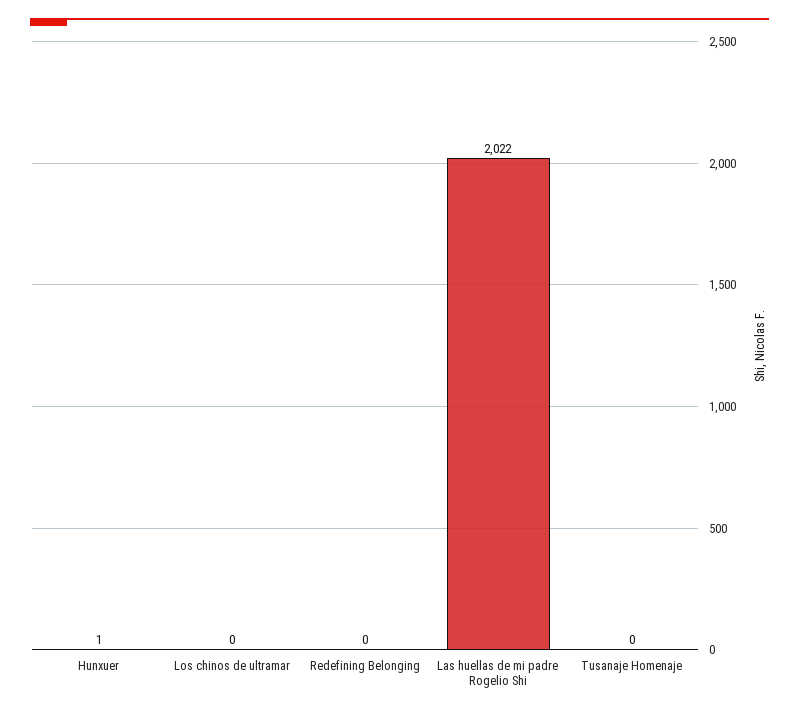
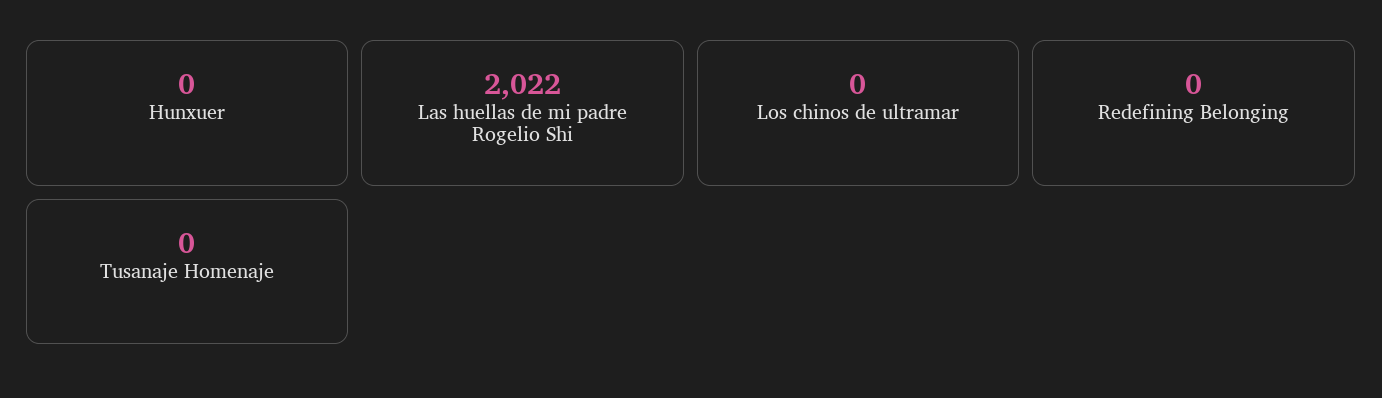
  {
-   "Hunxuer": 1,
+   "Hunxuer": 0,
    "Los chinos de ultramar": 0,
    "Redefining Belonging": 0,
    "Las huellas de mi padre Rogelio Shi": 2022,
    "Tusanaje Homenaje": 0
  }

